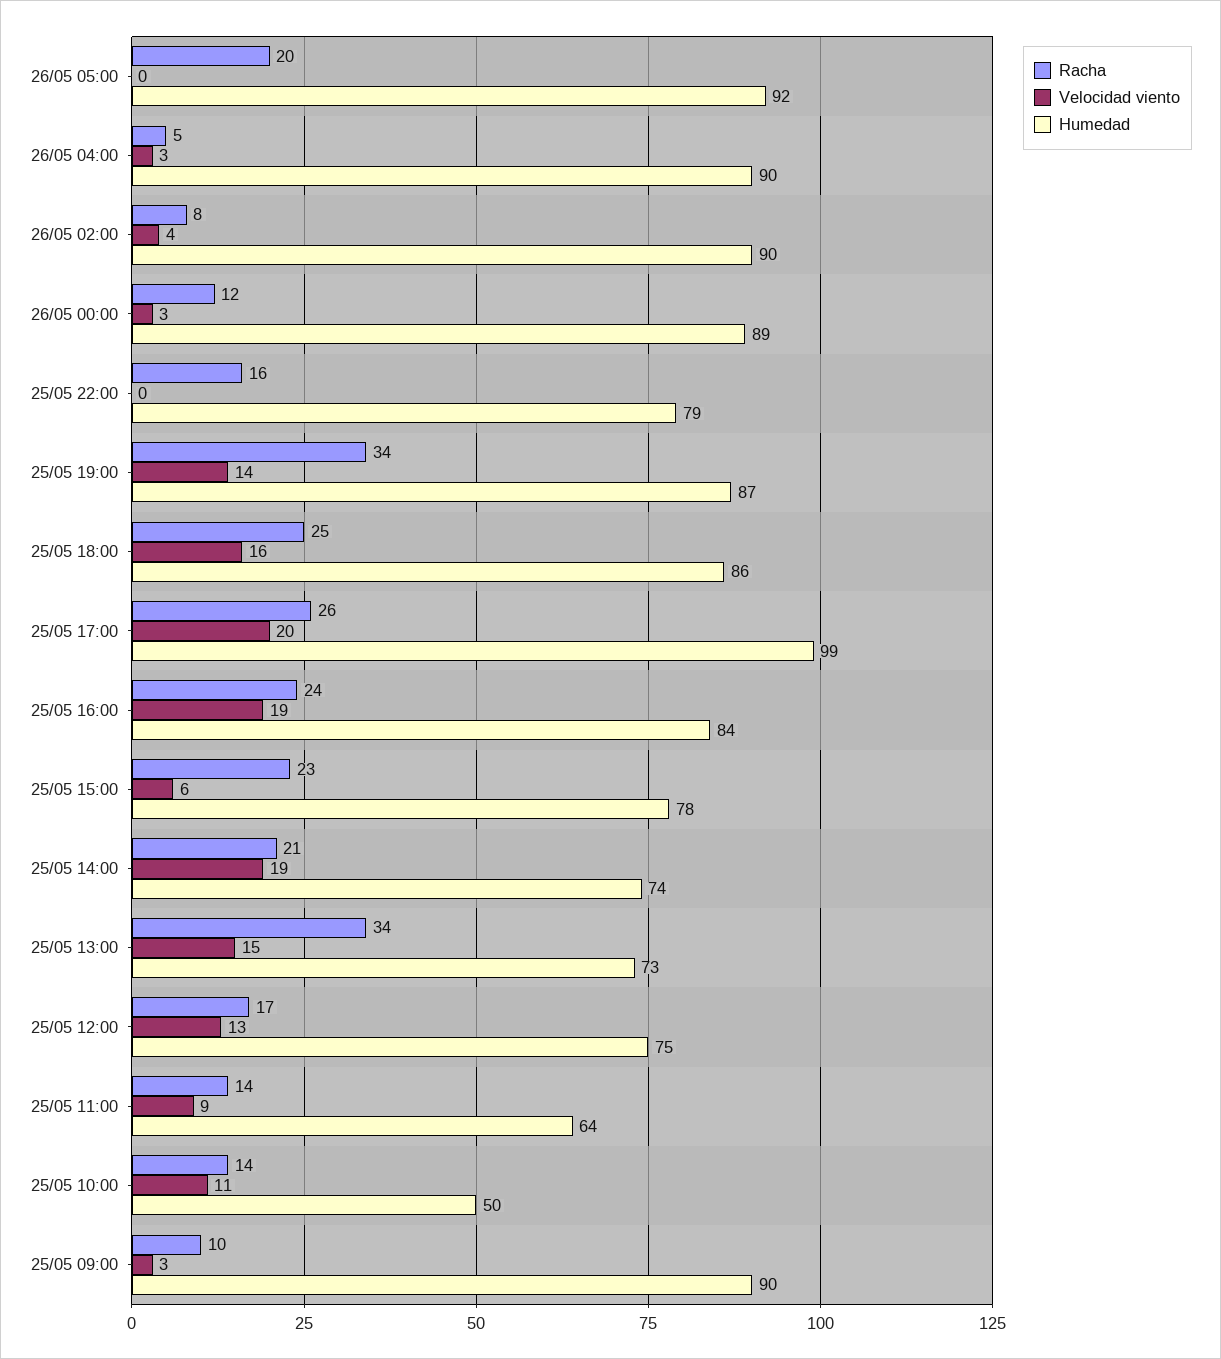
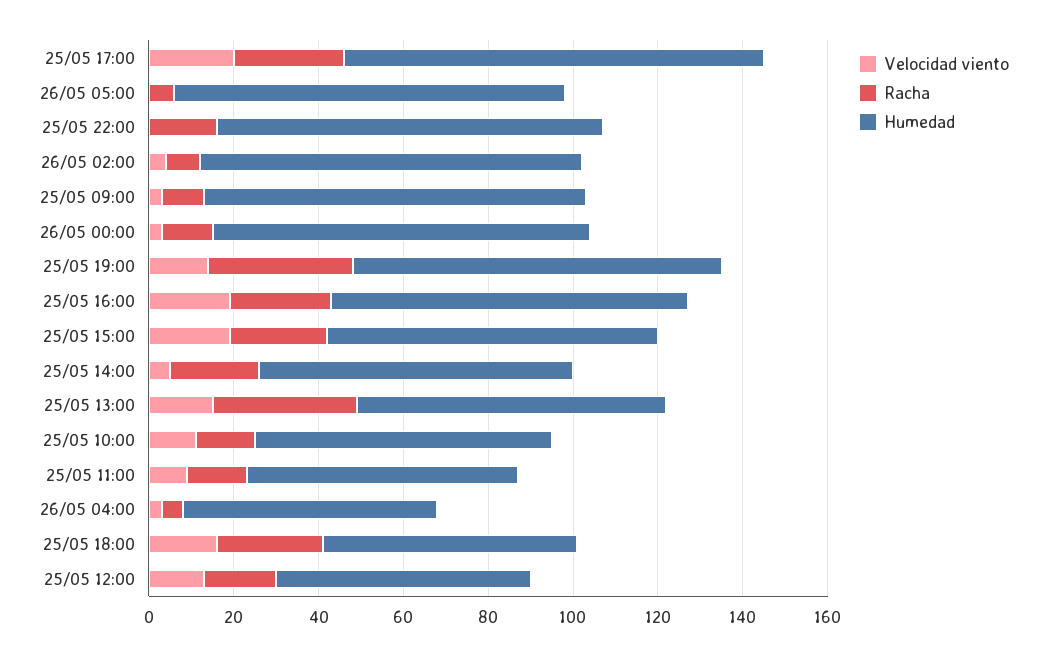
  {
    "Racha": {
-     "26/05 05:00": 20,
+     "26/05 05:00": 5,
      "26/05 04:00": 5,
      "26/05 02:00": 8,
      "26/05 00:00": 12,
      "25/05 22:00": 16,
      "25/05 19:00": 34,
      "25/05 18:00": 25,
      "25/05 17:00": 26,
      "25/05 16:00": 24,
      "25/05 15:00": 23,
      "25/05 14:00": 21,
      "25/05 13:00": 34,
      "25/05 12:00": 17,
      "25/05 11:00": 14,
      "25/05 10:00": 14,
      "25/05 09:00": 10
    },
    "Velocidad viento": {
      "26/05 05:00": 0,
      "26/05 04:00": 3,
      "26/05 02:00": 4,
      "26/05 00:00": 3,
      "25/05 22:00": 0,
      "25/05 19:00": 14,
      "25/05 18:00": 16,
      "25/05 17:00": 20,
      "25/05 16:00": 19,
-     "25/05 15:00": 6,
+     "25/05 15:00": 20,
-     "25/05 14:00": 19,
+     "25/05 14:00": 5,
      "25/05 13:00": 15,
      "25/05 12:00": 13,
      "25/05 11:00": 9,
      "25/05 10:00": 11,
      "25/05 09:00": 3
    },
    "Humedad": {
      "26/05 05:00": 92,
-     "26/05 04:00": 90,
+     "26/05 04:00": 60,
      "26/05 02:00": 90,
      "26/05 00:00": 89,
-     "25/05 22:00": 79,
+     "25/05 22:00": 90,
      "25/05 19:00": 87,
-     "25/05 18:00": 86,
+     "25/05 18:00": 60,
      "25/05 17:00": 99,
      "25/05 16:00": 84,
      "25/05 15:00": 78,
      "25/05 14:00": 74,
      "25/05 13:00": 73,
-     "25/05 12:00": 75,
+     "25/05 12:00": 60,
      "25/05 11:00": 64,
-     "25/05 10:00": 50,
+     "25/05 10:00": 70,
      "25/05 09:00": 90
    }
  }

